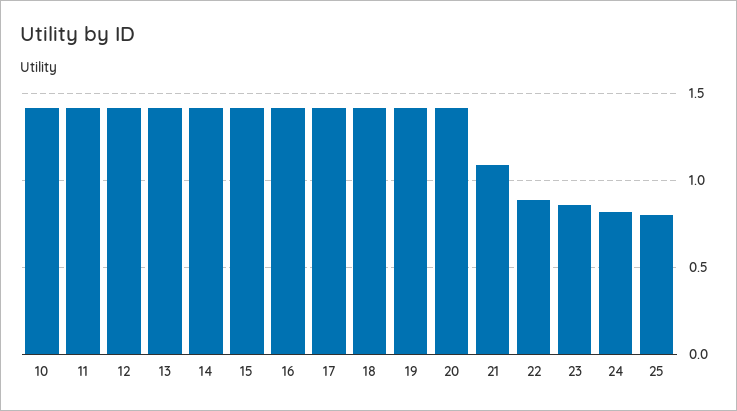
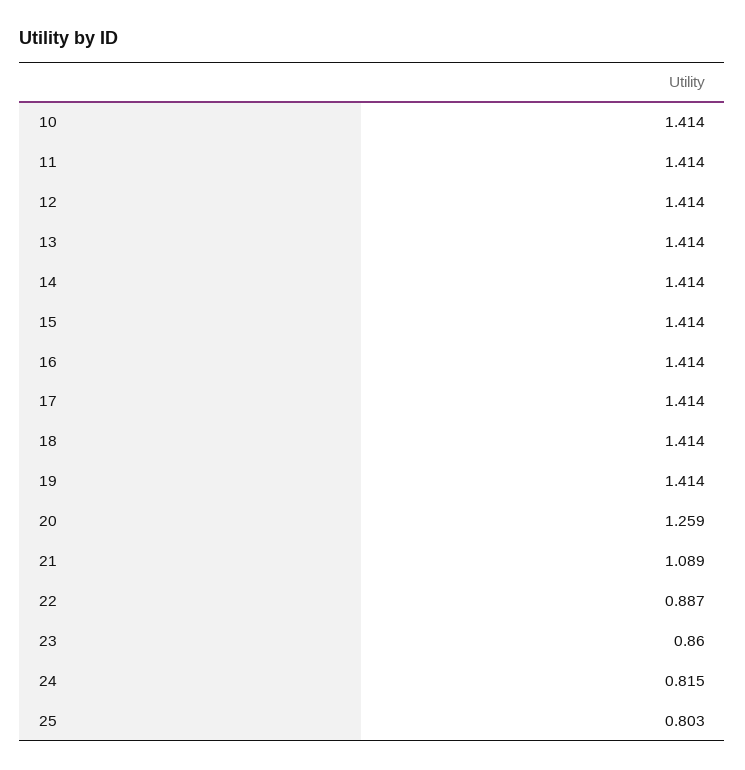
  {
    "10": 1.414,
    "11": 1.414,
    "12": 1.414,
    "13": 1.414,
    "14": 1.414,
    "15": 1.414,
    "16": 1.414,
    "17": 1.414,
    "18": 1.414,
    "19": 1.414,
-   "20": 1.4,
+   "20": 1.259,
    "21": 1.089,
    "22": 0.887,
    "23": 0.86,
    "24": 0.815,
    "25": 0.803
  }

